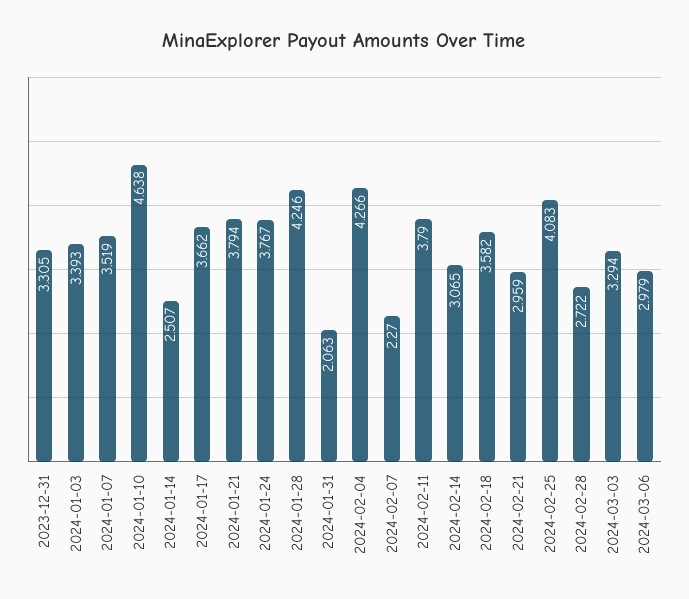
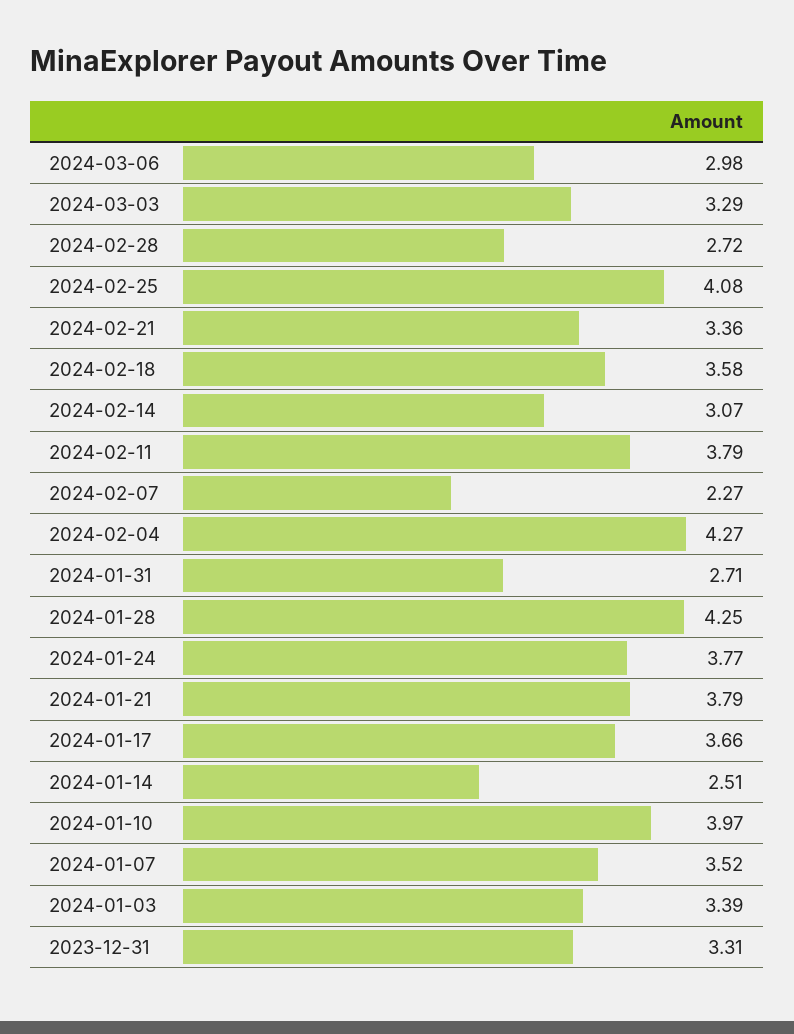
  {
    "2023-12-31": 3.305,
    "2024-01-03": 3.393,
    "2024-01-07": 3.519,
-   "2024-01-10": 4.638,
+   "2024-01-10": 3.97,
    "2024-01-14": 2.507,
    "2024-01-17": 3.662,
    "2024-01-21": 3.794,
    "2024-01-24": 3.767,
    "2024-01-28": 4.246,
-   "2024-01-31": 2.063,
+   "2024-01-31": 2.71,
    "2024-02-04": 4.266,
    "2024-02-07": 2.27,
    "2024-02-11": 3.79,
    "2024-02-14": 3.065,
    "2024-02-18": 3.582,
-   "2024-02-21": 2.959,
+   "2024-02-21": 3.36,
    "2024-02-25": 4.083,
    "2024-02-28": 2.722,
    "2024-03-03": 3.294,
    "2024-03-06": 2.979
  }

